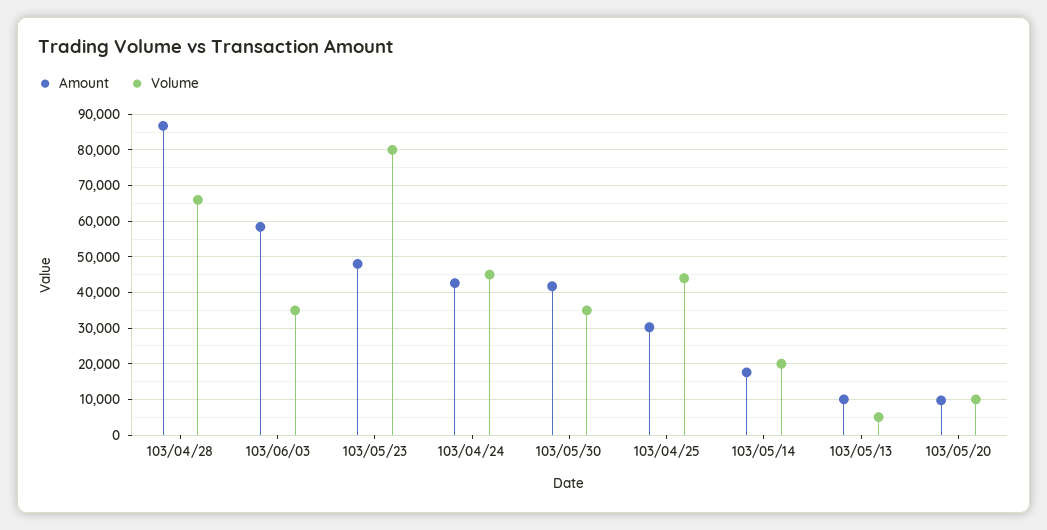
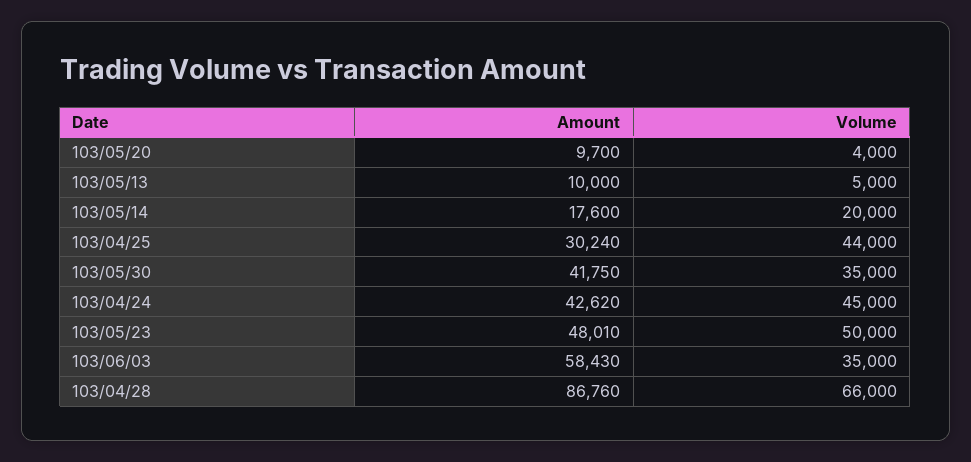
  {
    "Amount": {
      "103/04/28": 86760,
      "103/06/03": 58430,
      "103/05/23": 48010,
      "103/04/24": 42620,
      "103/05/30": 41750,
      "103/04/25": 30240,
      "103/05/14": 17600,
      "103/05/13": 10000,
      "103/05/20": 9700
    },
    "Volume": {
      "103/04/28": 66000,
      "103/06/03": 35000,
-     "103/05/23": 80000,
+     "103/05/23": 50000,
      "103/04/24": 45000,
      "103/05/30": 35000,
      "103/04/25": 44000,
      "103/05/14": 20000,
      "103/05/13": 5000,
-     "103/05/20": 10000
+     "103/05/20": 4000
    }
  }

